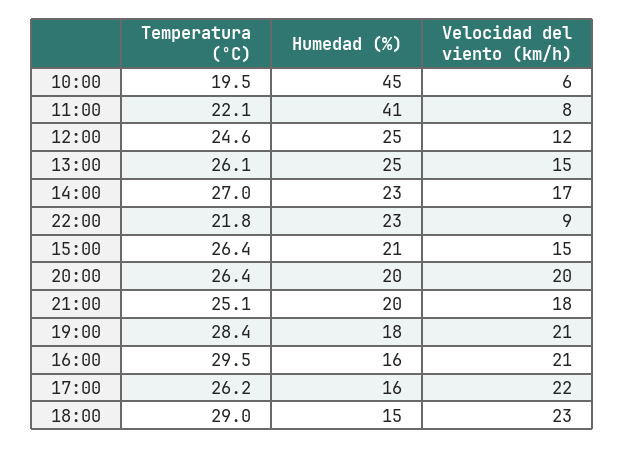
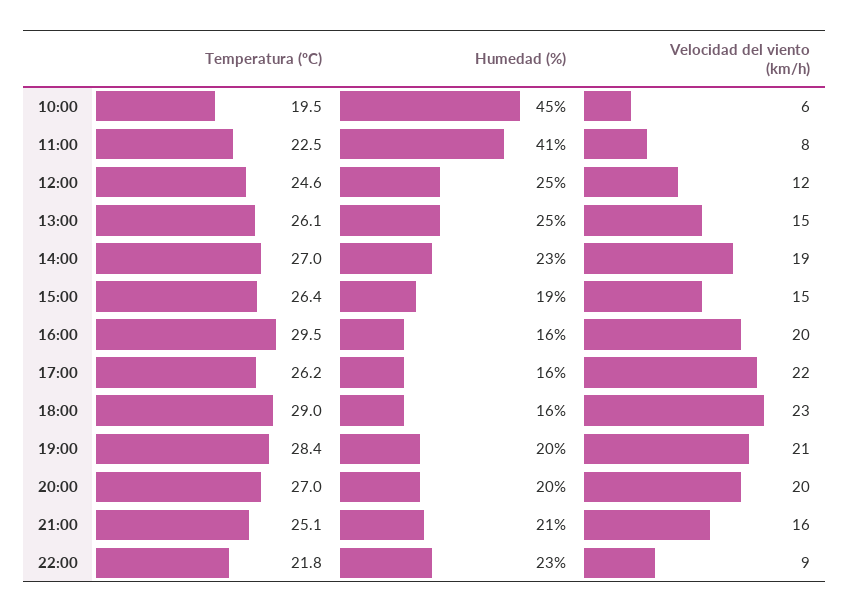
  {
    "Temperatura (ºC)": {
      "10:00": 19.5,
-     "11:00": 22.1,
+     "11:00": 22.5,
      "12:00": 24.6,
      "13:00": 26.1,
      "14:00": 27,
      "22:00": 21.8,
      "15:00": 26.4,
-     "20:00": 26.4,
+     "20:00": 27,
      "21:00": 25.1,
      "19:00": 28.4,
      "16:00": 29.5,
      "17:00": 26.2,
      "18:00": 29
    },
    "Humedad (%)": {
      "10:00": 45,
      "11:00": 41,
      "12:00": 25,
      "13:00": 25,
      "14:00": 23,
      "22:00": 23,
-     "15:00": 21,
+     "15:00": 19,
      "20:00": 20,
-     "21:00": 20,
+     "21:00": 21,
-     "19:00": 18,
+     "19:00": 20,
      "16:00": 16,
      "17:00": 16,
-     "18:00": 15
+     "18:00": 16
    },
    "Velocidad del viento (km/h)": {
      "10:00": 6,
      "11:00": 8,
      "12:00": 12,
      "13:00": 15,
-     "14:00": 17,
+     "14:00": 19,
      "22:00": 9,
      "15:00": 15,
      "20:00": 20,
-     "21:00": 18,
+     "21:00": 16,
      "19:00": 21,
-     "16:00": 21,
+     "16:00": 20,
      "17:00": 22,
      "18:00": 23
    }
  }

